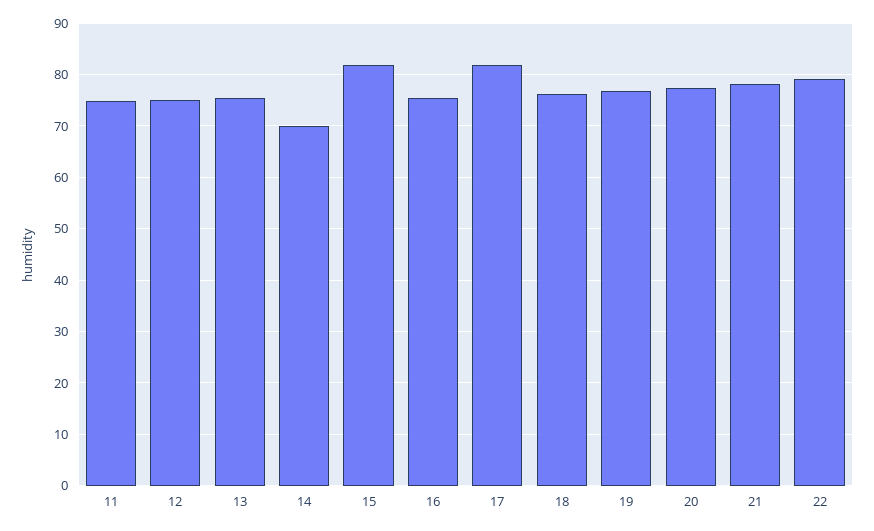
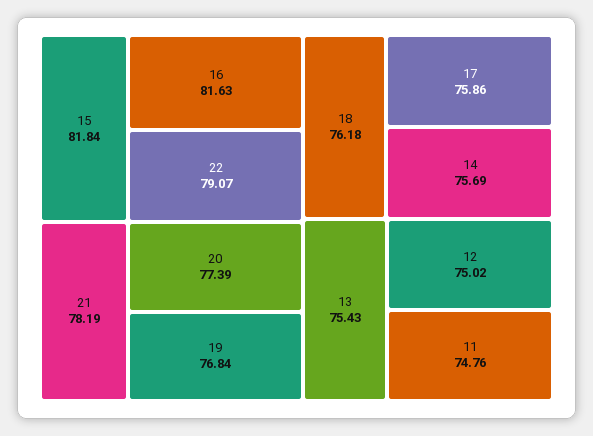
  {
    "11": 74.76,
    "12": 75.02,
    "13": 75.43,
-   "14": 70,
+   "14": 75.69,
    "15": 81.84,
-   "16": 76,
+   "16": 81.63,
-   "17": 82,
+   "17": 75.86,
    "18": 76.18,
    "19": 76.84,
    "20": 77.39,
    "21": 78.19,
    "22": 79.07
  }

